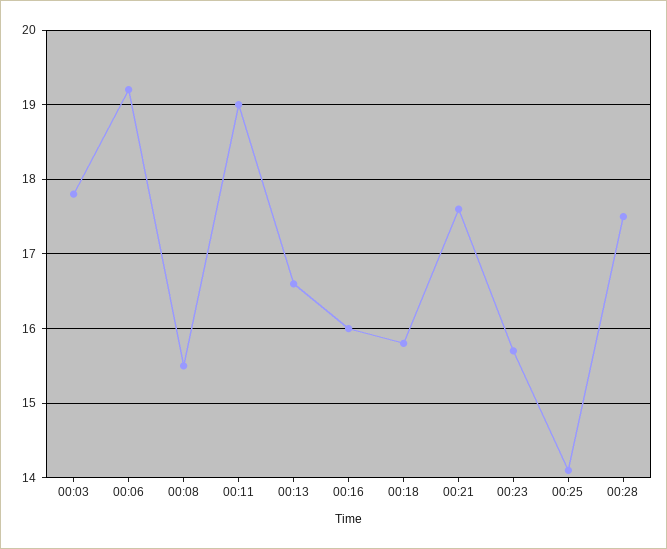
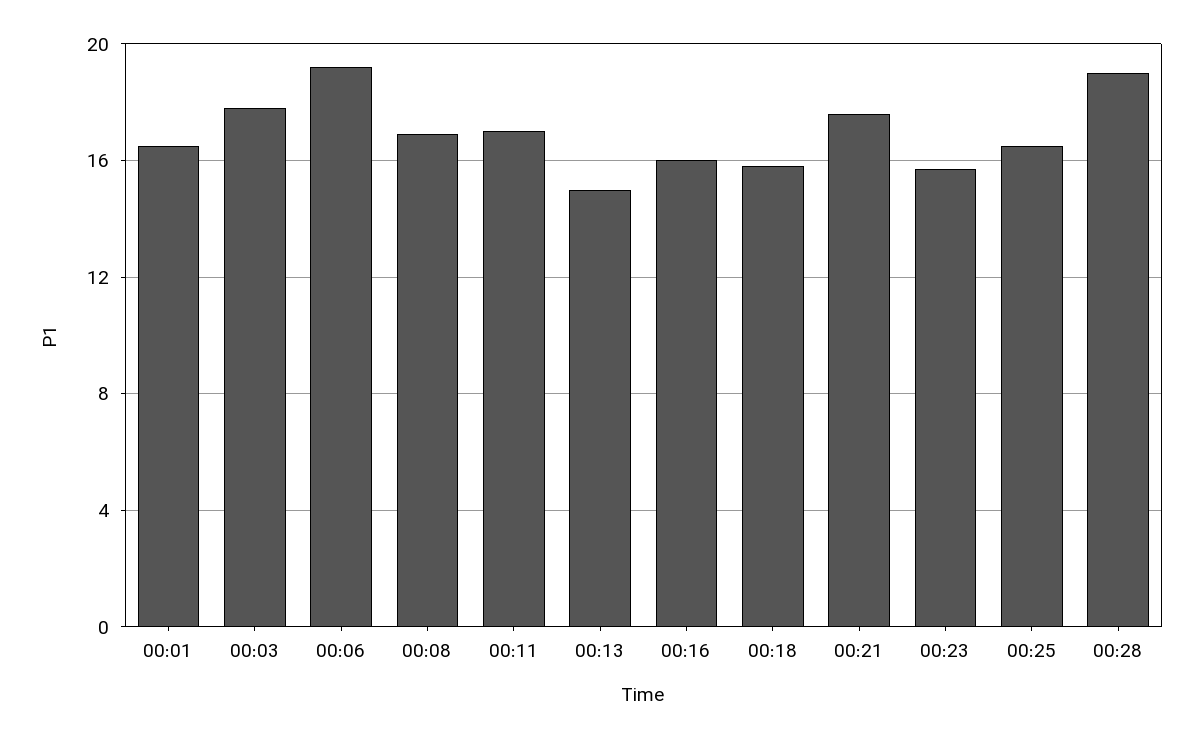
  {
    "00:03": 17.8,
    "00:06": 19.2,
-   "00:08": 15.5,
+   "00:08": 17,
-   "00:11": 19,
+   "00:11": 17,
-   "00:13": 16.6,
+   "00:13": 15,
    "00:16": 16,
    "00:18": 15.8,
    "00:21": 17.6,
    "00:23": 15.7,
-   "00:25": 14.1,
+   "00:25": 16.5,
-   "00:28": 17.5
+   "00:28": 19,
+   "00:01": 16.5
  }

